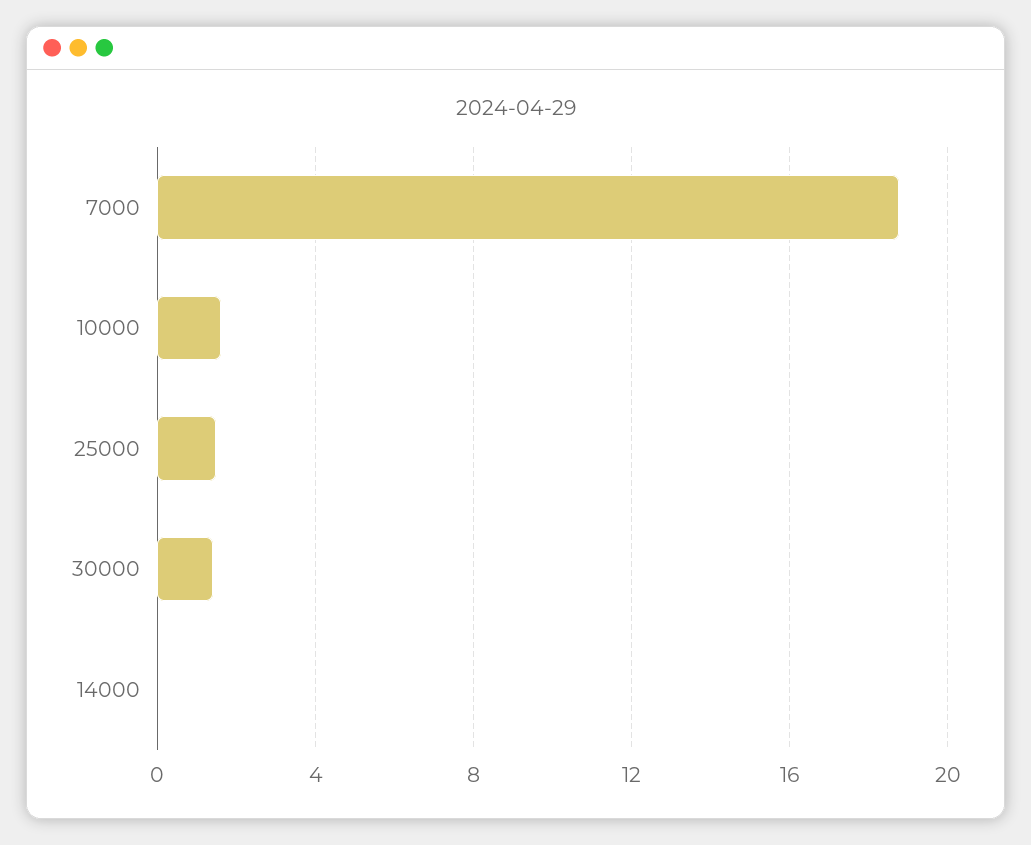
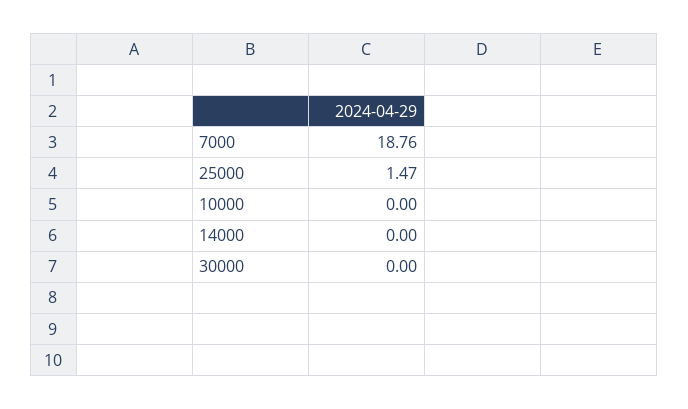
  {
    "7000": 18.76,
-   "10000": 1.5,
+   "10000": 0,
    "25000": 1.47,
-   "30000": 1.5,
+   "30000": 0,
    "14000": 0
  }

